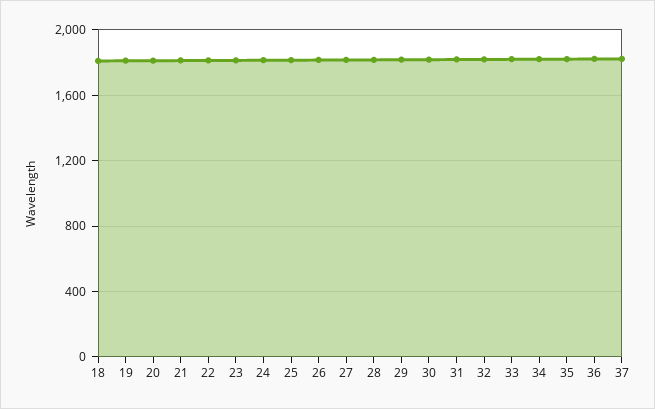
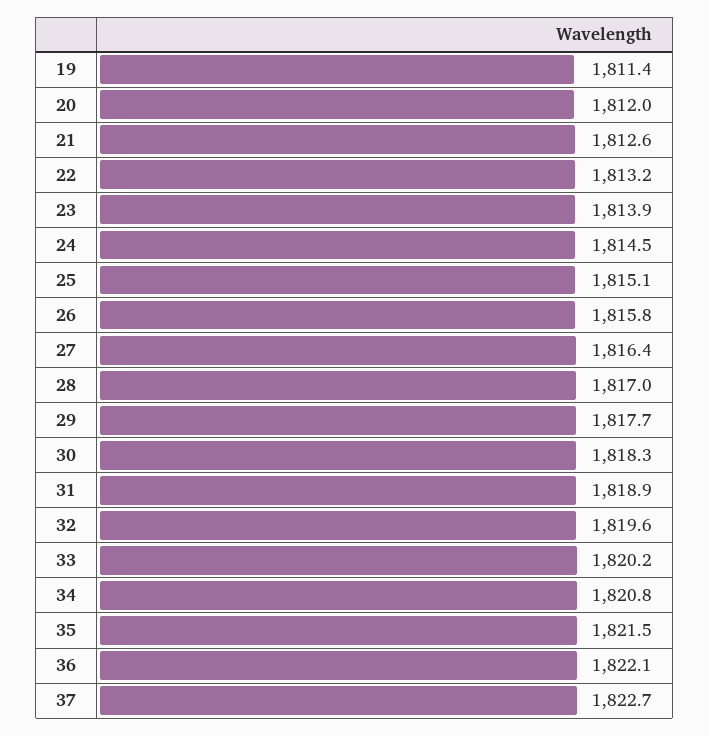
  {
-   "18": 1800,
    "19": 1811.4,
    "20": 1812,
    "21": 1812.6,
    "22": 1813.2,
    "23": 1813.9,
    "24": 1814.5,
    "25": 1815.1,
    "26": 1815.8,
    "27": 1816.4,
    "28": 1817,
    "29": 1817.7,
    "30": 1818.3,
    "31": 1818.9,
    "32": 1819.6,
    "33": 1820.2,
    "34": 1820.8,
    "35": 1821.5,
    "36": 1822.1,
    "37": 1822.7
  }

